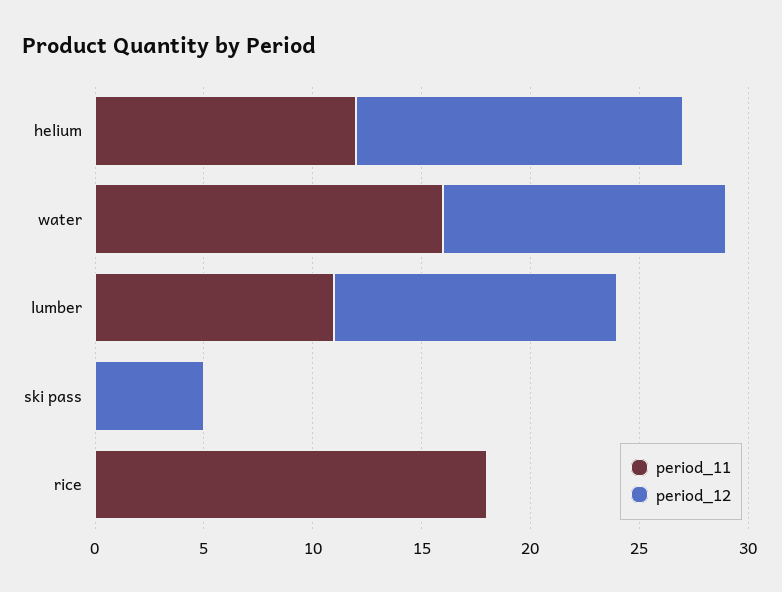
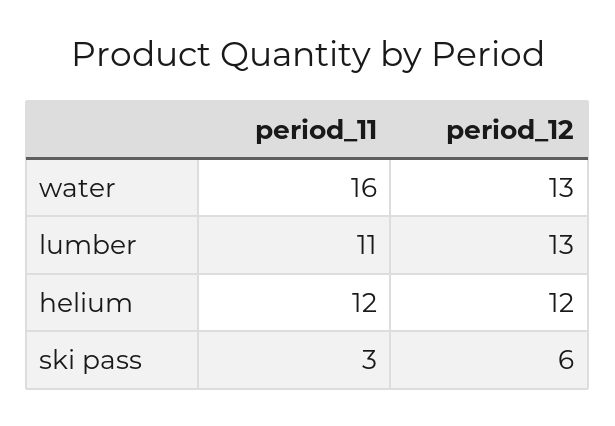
  {
    "period_11": {
      "helium": 12,
      "water": 16,
      "lumber": 11,
-     "ski pass": 0,
+     "ski pass": 3
-     "rice": 18
    },
    "period_12": {
-     "helium": 15,
+     "helium": 12,
      "water": 13,
      "lumber": 13,
-     "ski pass": 5,
+     "ski pass": 6
-     "rice": 0
    }
  }

